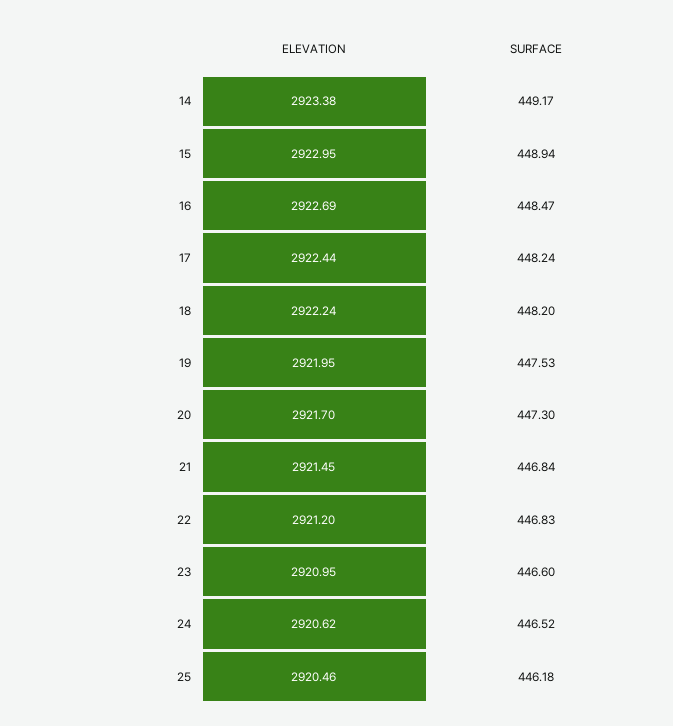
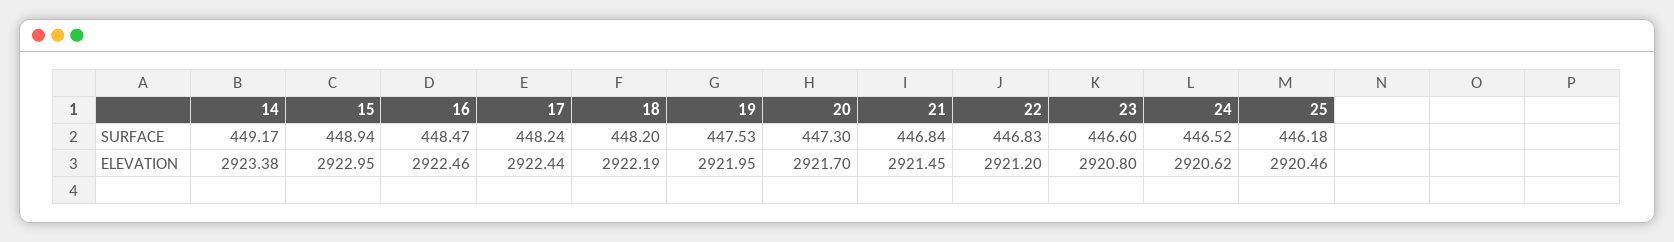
  {
    "ELEVATION": {
      "14": 2923.38,
      "15": 2922.95,
-     "16": 2922.69,
+     "16": 2922.46,
      "17": 2922.44,
-     "18": 2922.24,
+     "18": 2922.19,
      "19": 2921.95,
      "20": 2921.7,
      "21": 2921.45,
      "22": 2921.2,
-     "23": 2920.95,
+     "23": 2920.8,
      "24": 2920.62,
      "25": 2920.46
    },
    "SURFACE": {
      "14": 449.17,
      "15": 448.94,
      "16": 448.47,
      "17": 448.24,
      "18": 448.2,
      "19": 447.53,
      "20": 447.3,
      "21": 446.84,
      "22": 446.83,
      "23": 446.6,
      "24": 446.52,
      "25": 446.18
    }
  }

